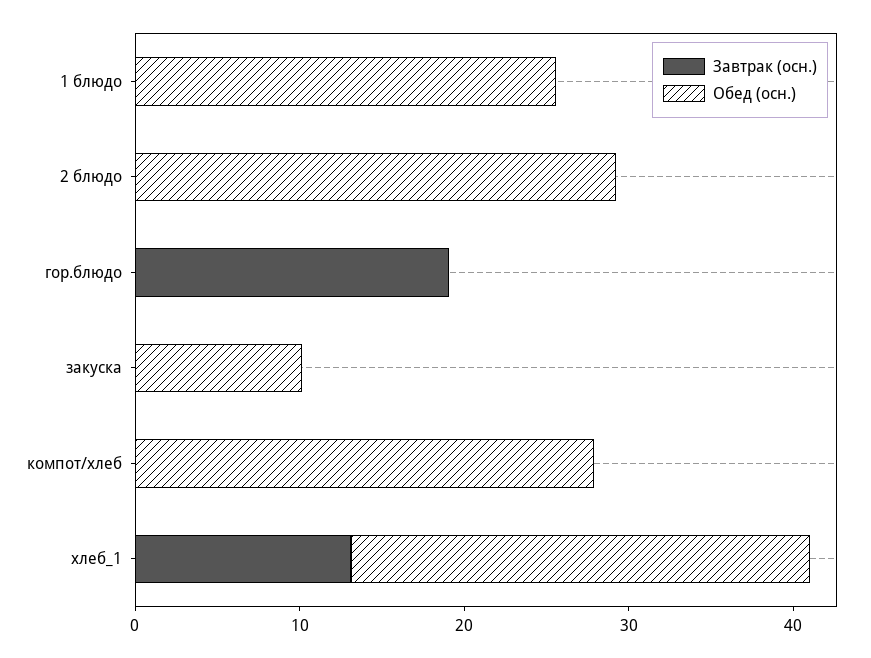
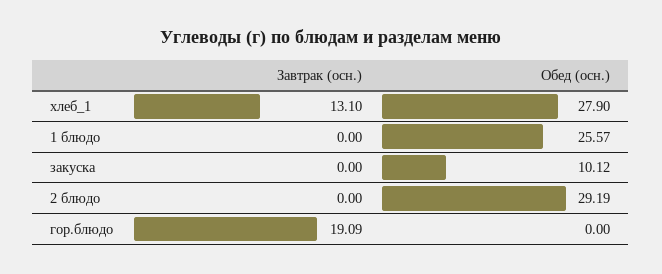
  {
    "Завтрак (осн.)": {
      "1 блюдо": 0,
      "2 блюдо": 0,
      "гор.блюдо": 19.09,
      "закуска": 0,
-     "компот/хлеб": 0,
      "хлеб_1": 13.1
    },
    "Обед (осн.)": {
      "1 блюдо": 25.57,
      "2 блюдо": 29.19,
      "гор.блюдо": 0,
      "закуска": 10.12,
-     "компот/хлеб": 28,
      "хлеб_1": 27.9
    }
  }

